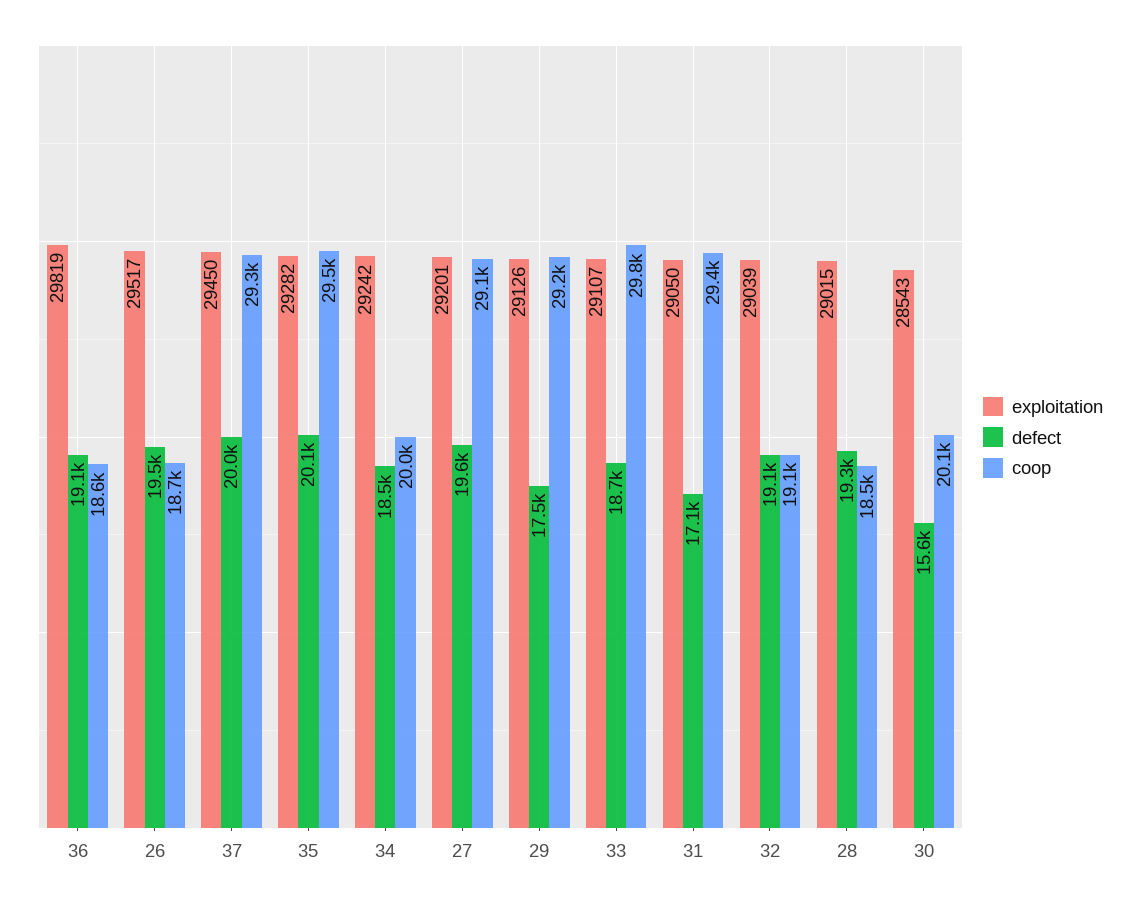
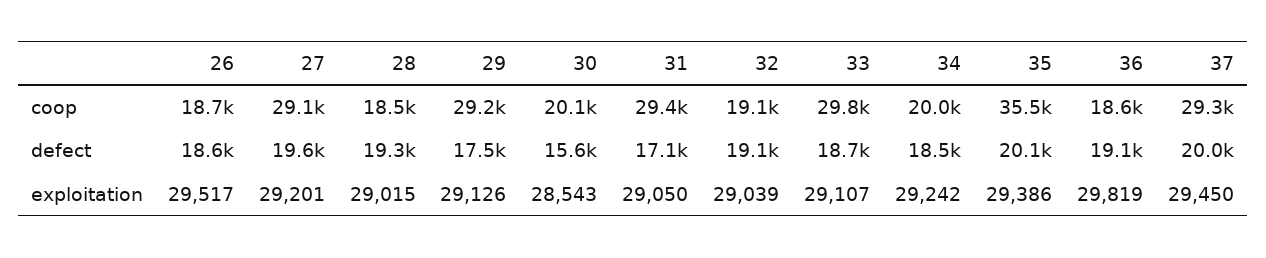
  {
    "exploitation": {
      "36": 29819,
      "26": 29517,
      "37": 29450,
-     "35": 29282,
+     "35": 29386,
      "34": 29242,
      "27": 29201,
      "29": 29126,
      "33": 29107,
      "31": 29050,
      "32": 29039,
      "28": 29015,
      "30": 28543
    },
    "defect": {
      "36": 19100,
-     "26": 19500,
+     "26": 18600,
      "37": 20000,
      "35": 20100,
      "34": 18500,
      "27": 19600,
      "29": 17500,
      "33": 18700,
      "31": 17100,
      "32": 19100,
      "28": 19300,
      "30": 15600
    },
    "coop": {
      "36": 18600,
      "26": 18700,
      "37": 29300,
-     "35": 29500,
+     "35": 35500,
      "34": 20000,
      "27": 29100,
      "29": 29200,
      "33": 29800,
      "31": 29400,
      "32": 19100,
      "28": 18500,
      "30": 20100
    }
  }

